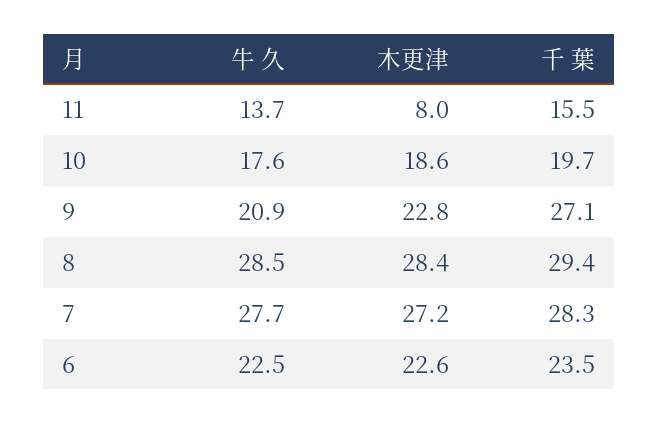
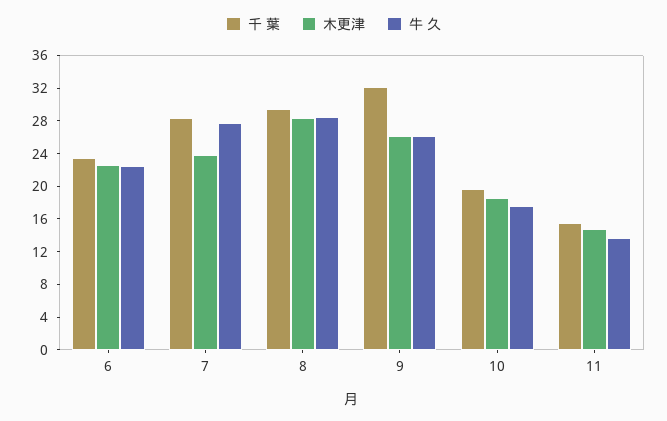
  {
    "牛 久": {
      "11": 13.7,
      "10": 17.6,
-     "9": 20.9,
+     "9": 26,
      "8": 28.5,
      "7": 27.7,
      "6": 22.5
    },
    "木更津": {
-     "11": 8,
+     "11": 15,
      "10": 18.6,
-     "9": 22.8,
+     "9": 26,
      "8": 28.4,
-     "7": 27.2,
+     "7": 24,
      "6": 22.6
    },
    "千 葉": {
      "11": 15.5,
      "10": 19.7,
-     "9": 27.1,
+     "9": 32,
      "8": 29.4,
      "7": 28.3,
      "6": 23.5
    }
  }

